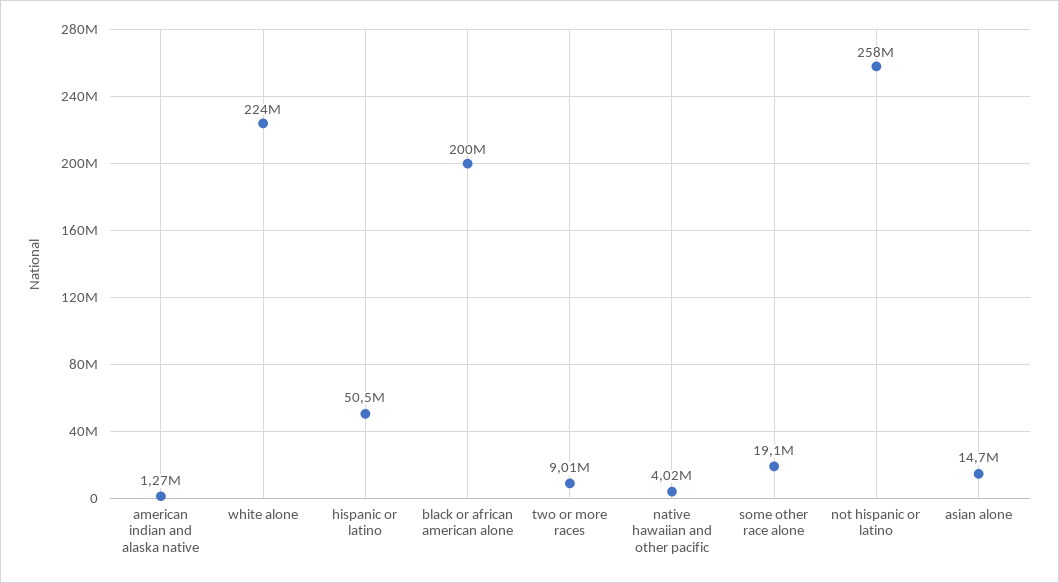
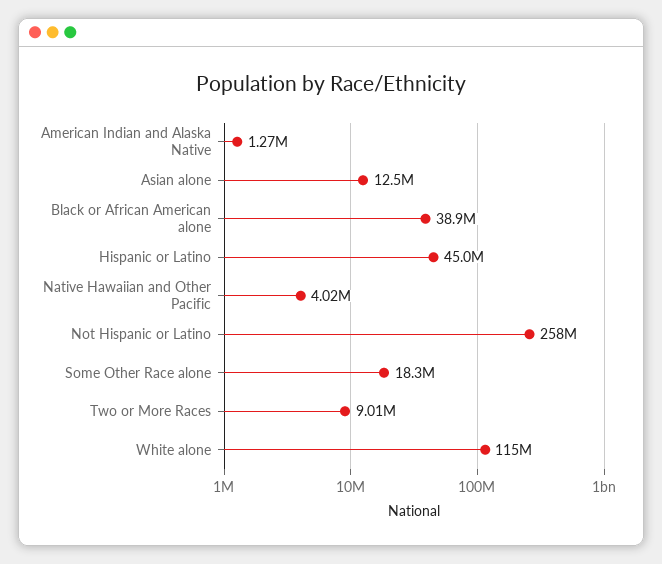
  {
    "american indian and alaska native": 1270000,
-   "white alone": 224000000,
+   "white alone": 115000000,
-   "hispanic or latino": 50500000,
+   "hispanic or latino": 45000000,
-   "black or african american alone": 200000000,
+   "black or african american alone": 38900000,
    "two or more races": 9010000,
    "native hawaiian and other pacific": 4020000,
-   "some other race alone": 19100000,
+   "some other race alone": 18300000,
    "not hispanic or latino": 258000000,
-   "asian alone": 14700000
+   "asian alone": 12500000
  }

